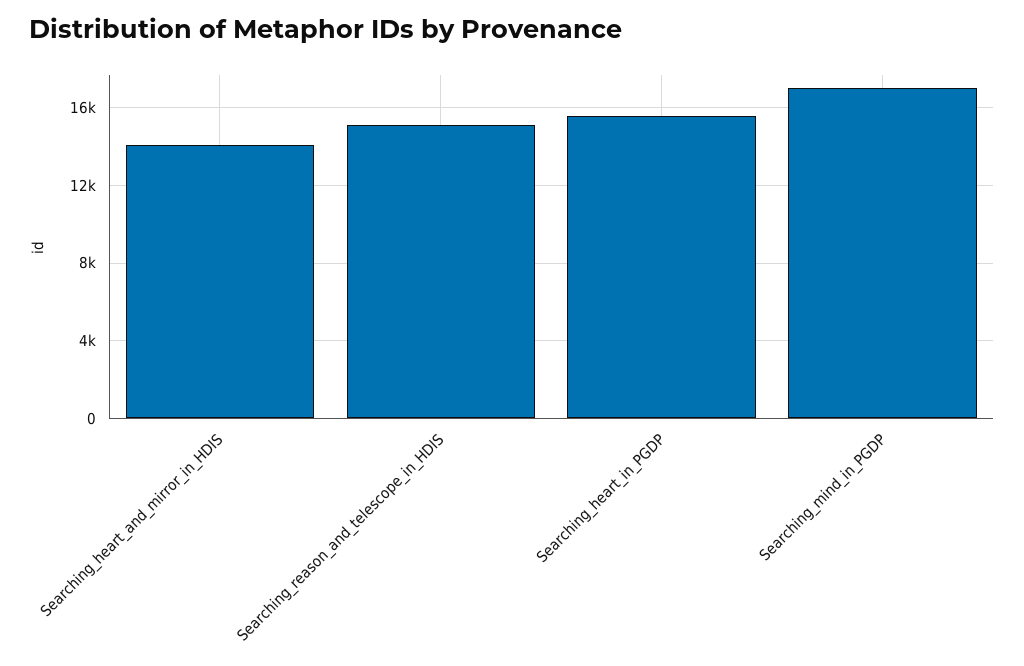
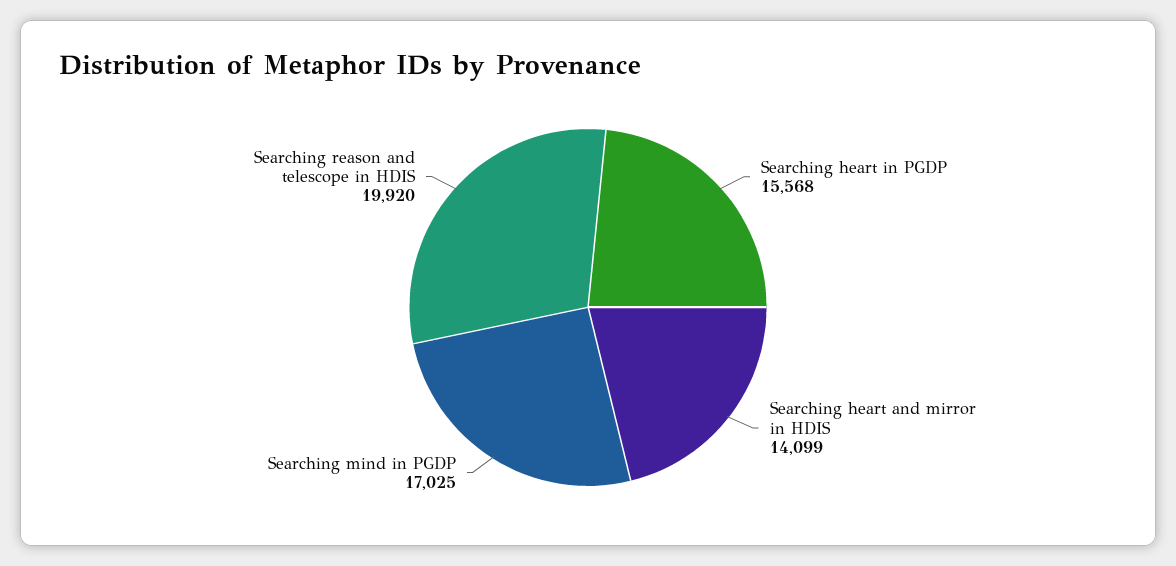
  {
    "Searching_heart_and_mirror_in_HDIS": 14099,
-   "Searching_reason_and_telescope_in_HDIS": 15000,
+   "Searching_reason_and_telescope_in_HDIS": 19920,
    "Searching_heart_in_PGDP": 15568,
    "Searching_mind_in_PGDP": 17025
  }

